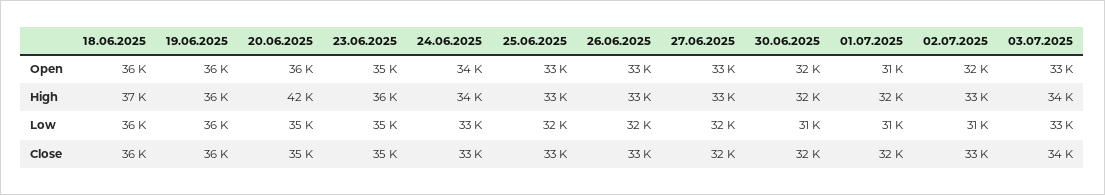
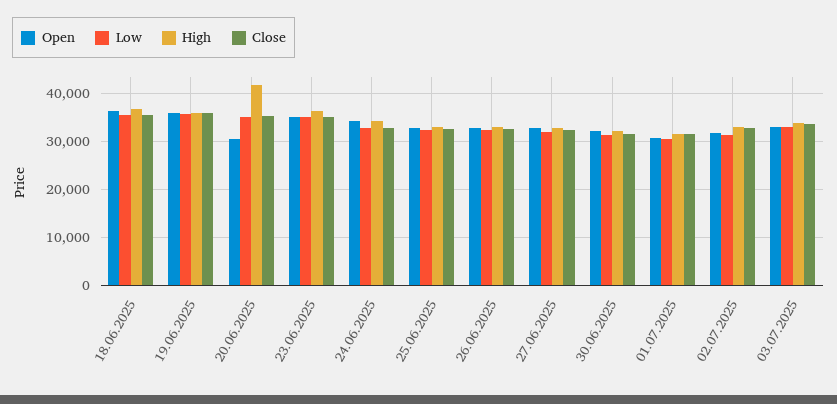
  {
    "Open": {
      "18.06.2025": 36000,
      "19.06.2025": 36000,
-     "20.06.2025": 36000,
+     "20.06.2025": 30000,
      "23.06.2025": 35000,
      "24.06.2025": 34000,
      "25.06.2025": 33000,
      "26.06.2025": 33000,
      "27.06.2025": 33000,
      "30.06.2025": 32000,
      "01.07.2025": 31000,
      "02.07.2025": 32000,
      "03.07.2025": 33000
    },
    "High": {
      "18.06.2025": 37000,
      "19.06.2025": 36000,
      "20.06.2025": 42000,
      "23.06.2025": 36000,
      "24.06.2025": 34000,
      "25.06.2025": 33000,
      "26.06.2025": 33000,
      "27.06.2025": 33000,
      "30.06.2025": 32000,
      "01.07.2025": 32000,
      "02.07.2025": 33000,
      "03.07.2025": 34000
    },
    "Low": {
      "18.06.2025": 36000,
      "19.06.2025": 36000,
      "20.06.2025": 35000,
      "23.06.2025": 35000,
      "24.06.2025": 33000,
      "25.06.2025": 32000,
      "26.06.2025": 32000,
      "27.06.2025": 32000,
      "30.06.2025": 31000,
      "01.07.2025": 31000,
      "02.07.2025": 31000,
      "03.07.2025": 33000
    },
    "Close": {
      "18.06.2025": 36000,
      "19.06.2025": 36000,
      "20.06.2025": 35000,
      "23.06.2025": 35000,
      "24.06.2025": 33000,
      "25.06.2025": 33000,
      "26.06.2025": 33000,
      "27.06.2025": 32000,
      "30.06.2025": 32000,
      "01.07.2025": 32000,
      "02.07.2025": 33000,
      "03.07.2025": 34000
    }
  }

